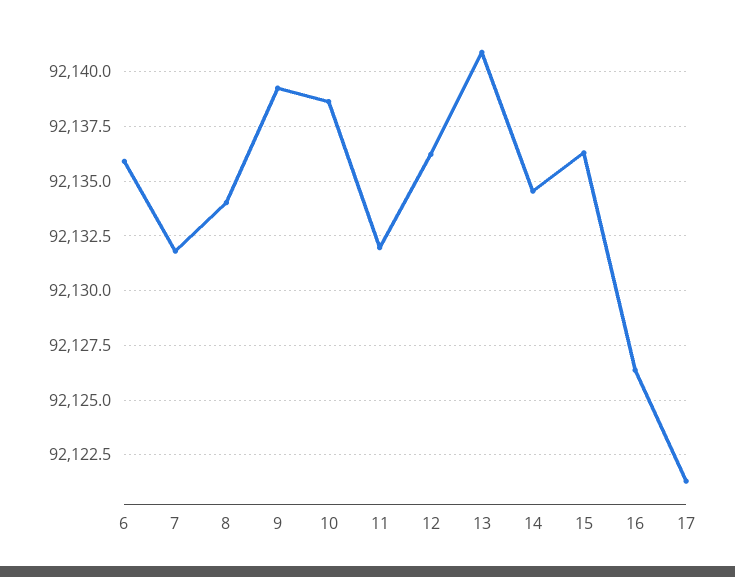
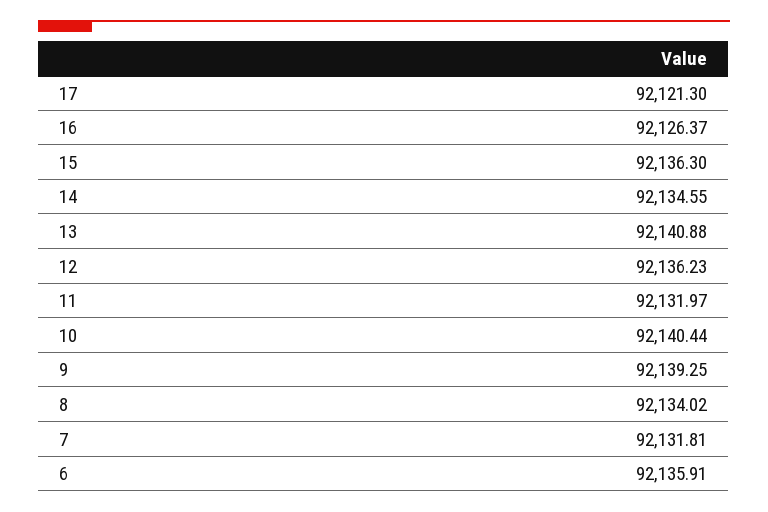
  {
    "6": 92135.91,
    "7": 92131.81,
    "8": 92134.02,
    "9": 92139.25,
-   "10": 92138.5,
+   "10": 92140.44,
    "11": 92131.97,
    "12": 92136.23,
    "13": 92140.88,
    "14": 92134.55,
    "15": 92136.3,
    "16": 92126.37,
    "17": 92121.3
  }

